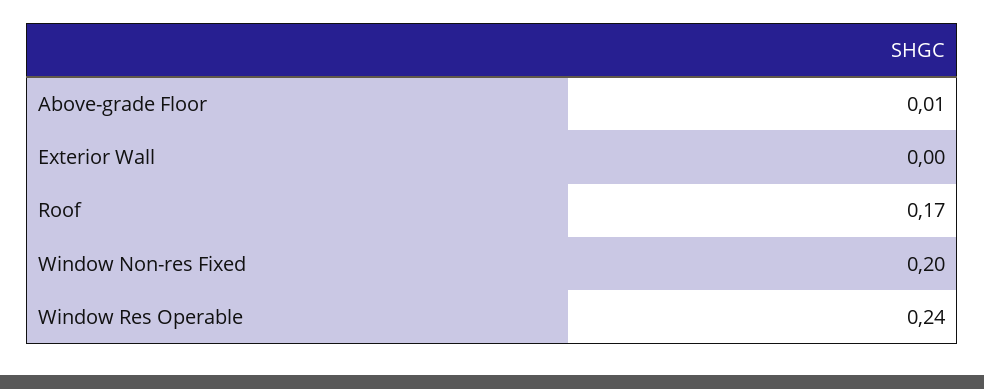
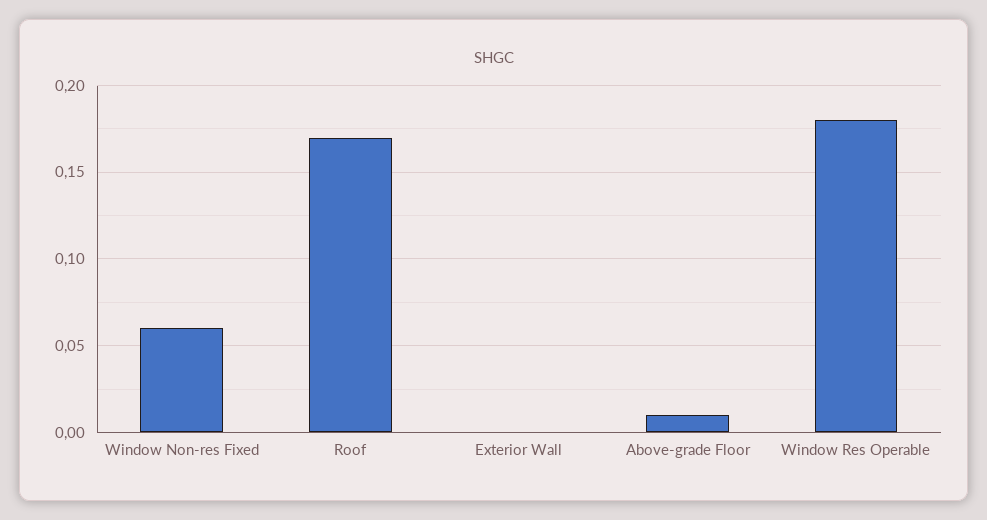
  {
    "Above-grade Floor": 0.01,
    "Exterior Wall": 0,
    "Roof": 0.17,
-   "Window Non-res Fixed": 0.2,
+   "Window Non-res Fixed": 0.06,
-   "Window Res Operable": 0.24
+   "Window Res Operable": 0.18
  }

